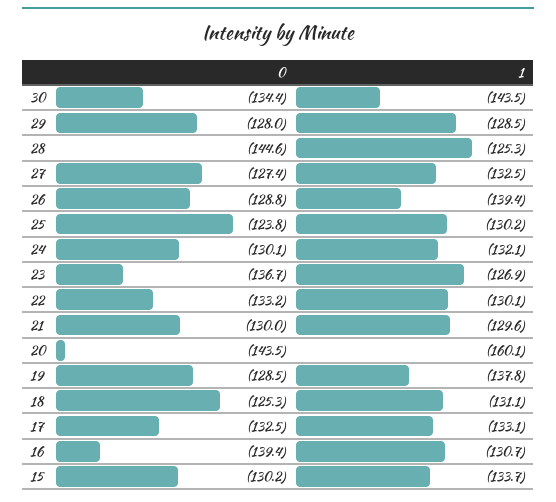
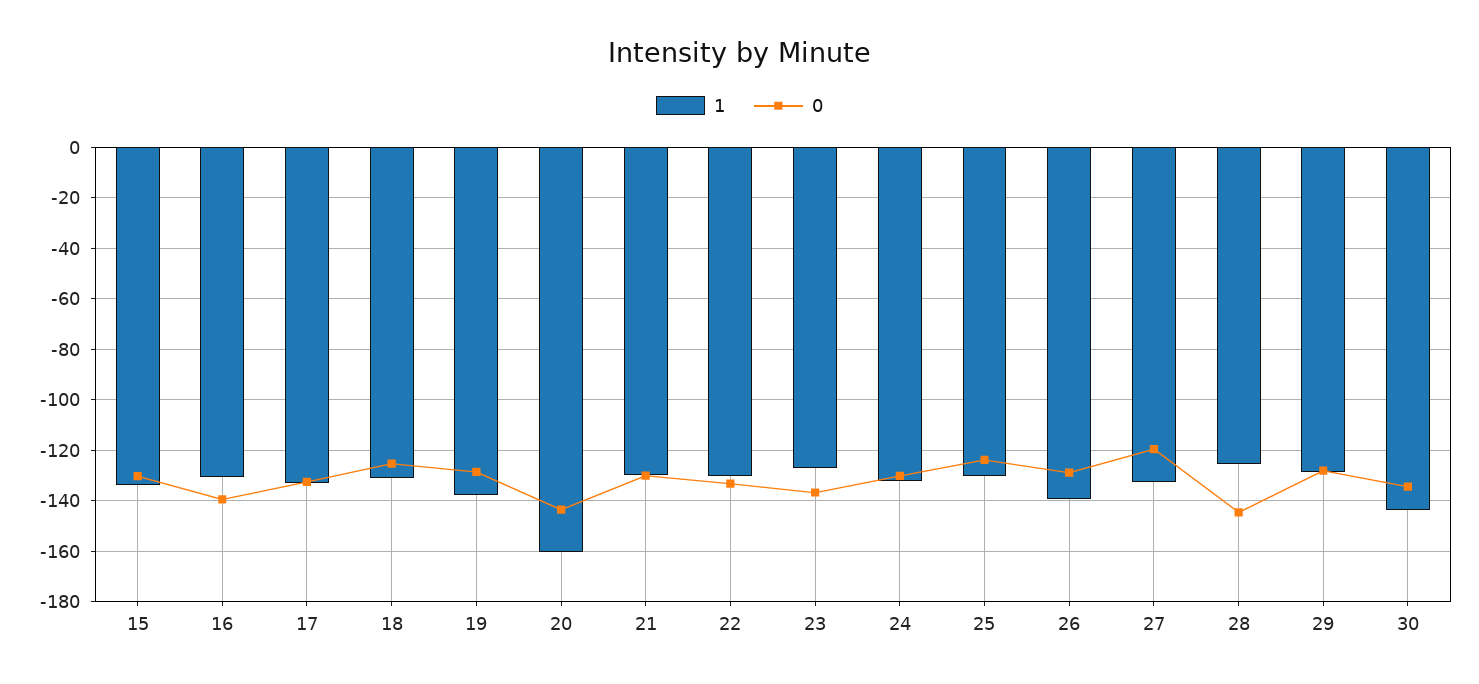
  {
    "0": {
      "30": -134.4,
      "29": -128,
      "28": -144.6,
-     "27": -127.4,
+     "27": -120,
      "26": -128.8,
      "25": -123.8,
      "24": -130.1,
      "23": -136.7,
      "22": -133.2,
      "21": -130,
      "20": -143.5,
      "19": -128.5,
      "18": -125.3,
      "17": -132.5,
      "16": -139.4,
      "15": -130.2
    },
    "1": {
      "30": -143.5,
      "29": -128.5,
      "28": -125.3,
      "27": -132.5,
      "26": -139.4,
      "25": -130.2,
      "24": -132.1,
      "23": -126.9,
      "22": -130.1,
      "21": -129.6,
      "20": -160.1,
      "19": -137.8,
      "18": -131.1,
      "17": -133.1,
      "16": -130.7,
      "15": -133.7
    }
  }

